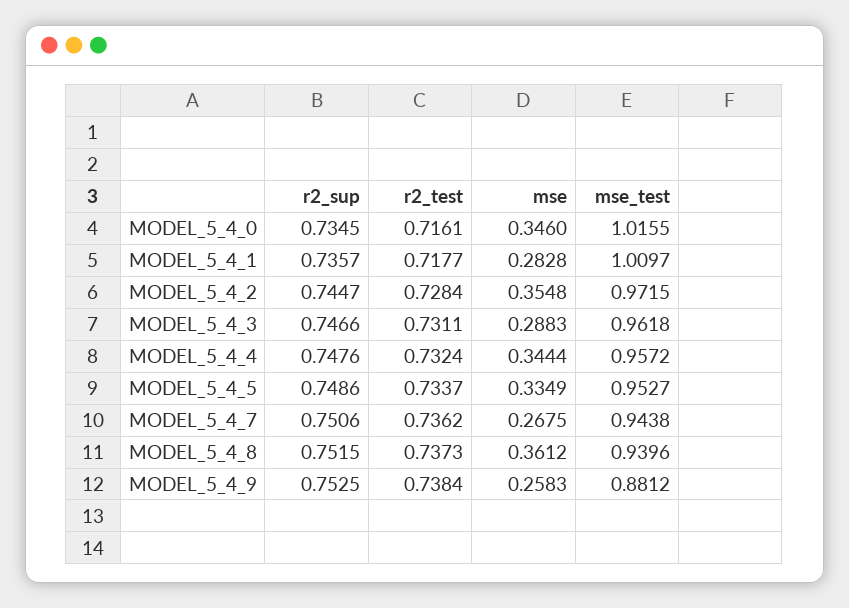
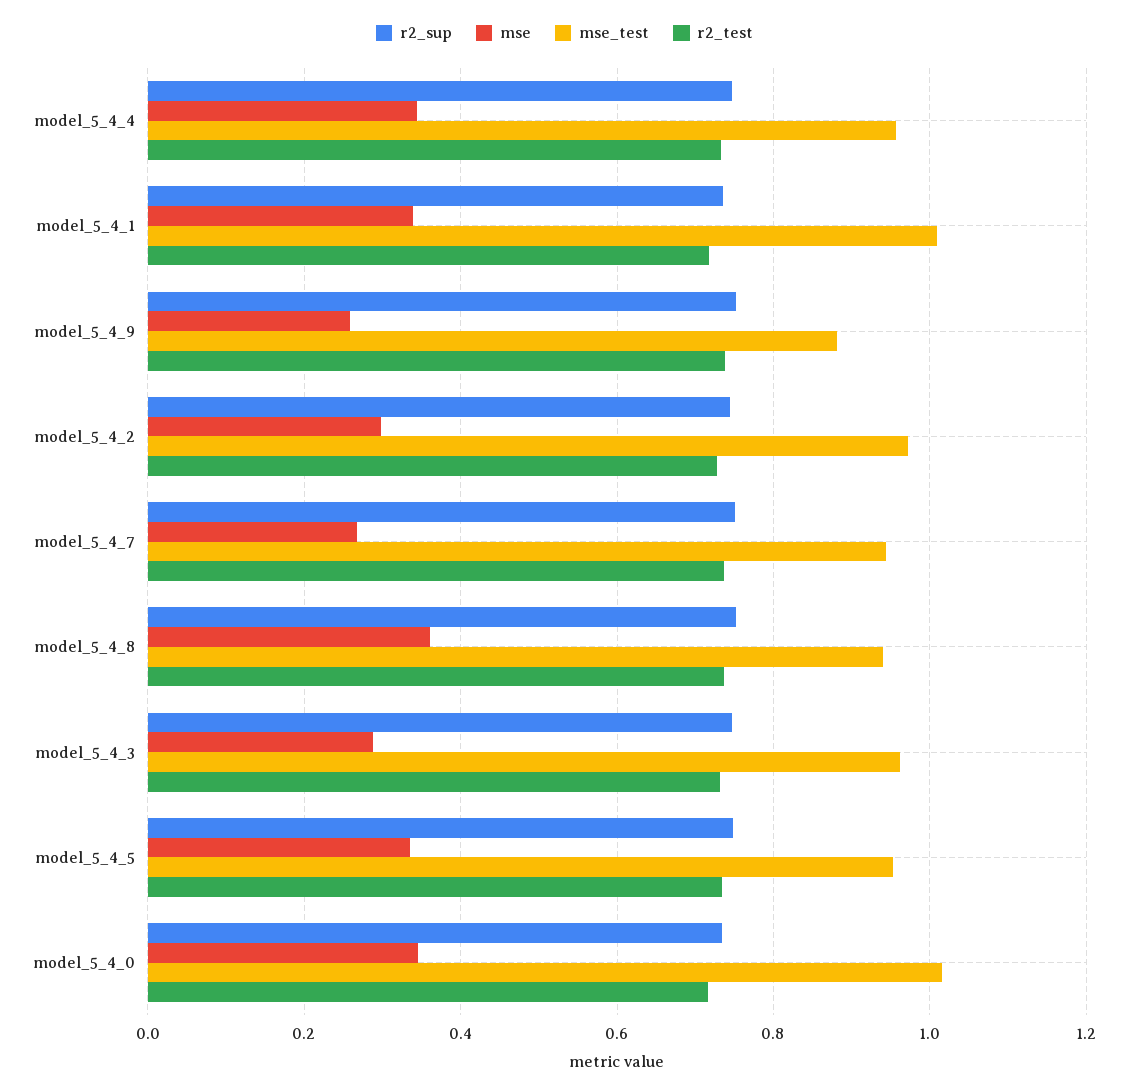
  {
    "r2_sup": {
      "MODEL_5_4_0": 0.7345,
      "MODEL_5_4_1": 0.7357,
      "MODEL_5_4_2": 0.7447,
      "MODEL_5_4_3": 0.7466,
      "MODEL_5_4_4": 0.7476,
      "MODEL_5_4_5": 0.7486,
      "MODEL_5_4_7": 0.7506,
      "MODEL_5_4_8": 0.7515,
      "MODEL_5_4_9": 0.7525
    },
    "r2_test": {
      "MODEL_5_4_0": 0.7161,
      "MODEL_5_4_1": 0.7177,
      "MODEL_5_4_2": 0.7284,
      "MODEL_5_4_3": 0.7311,
      "MODEL_5_4_4": 0.7324,
      "MODEL_5_4_5": 0.7337,
      "MODEL_5_4_7": 0.7362,
      "MODEL_5_4_8": 0.7373,
      "MODEL_5_4_9": 0.7384
    },
    "mse": {
      "MODEL_5_4_0": 0.346,
-     "MODEL_5_4_1": 0.2828,
+     "MODEL_5_4_1": 0.34,
-     "MODEL_5_4_2": 0.3548,
+     "MODEL_5_4_2": 0.3,
      "MODEL_5_4_3": 0.2883,
      "MODEL_5_4_4": 0.3444,
      "MODEL_5_4_5": 0.3349,
      "MODEL_5_4_7": 0.2675,
      "MODEL_5_4_8": 0.3612,
      "MODEL_5_4_9": 0.2583
    },
    "mse_test": {
      "MODEL_5_4_0": 1.0155,
      "MODEL_5_4_1": 1.0097,
      "MODEL_5_4_2": 0.9715,
      "MODEL_5_4_3": 0.9618,
      "MODEL_5_4_4": 0.9572,
      "MODEL_5_4_5": 0.9527,
      "MODEL_5_4_7": 0.9438,
      "MODEL_5_4_8": 0.9396,
      "MODEL_5_4_9": 0.8812
    }
  }

